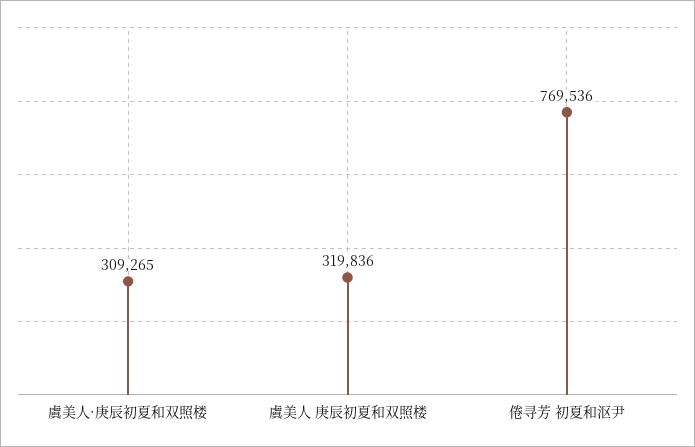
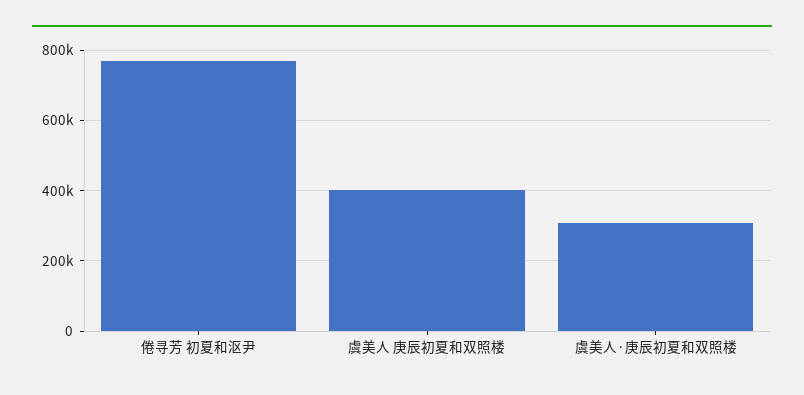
  {
    "虞美人·庚辰初夏和双照楼": 309265,
-   "虞美人 庚辰初夏和双照楼": 319836,
+   "虞美人 庚辰初夏和双照楼": 400000,
    "倦寻芳 初夏和沤尹": 769536
  }

